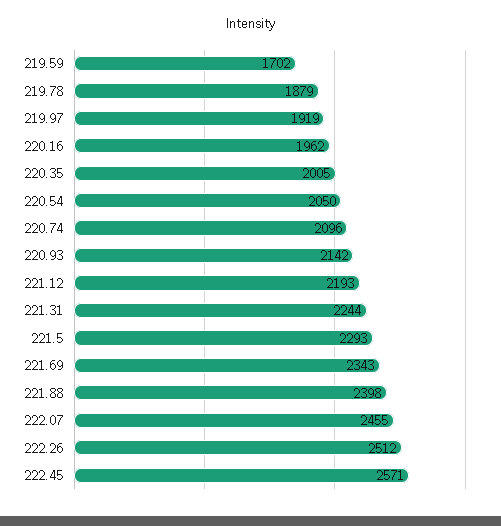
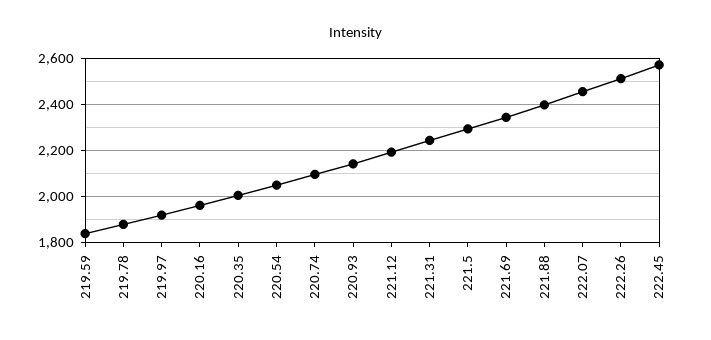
  {
-   "219.59": 1702,
+   "219.59": 1850,
    "219.78": 1879,
    "219.97": 1919,
    "220.16": 1962,
    "220.35": 2005,
    "220.54": 2050,
    "220.74": 2096,
    "220.93": 2142,
    "221.12": 2193,
    "221.31": 2244,
    "221.5": 2293,
    "221.69": 2343,
    "221.88": 2398,
    "222.07": 2455,
    "222.26": 2512,
    "222.45": 2571
  }

